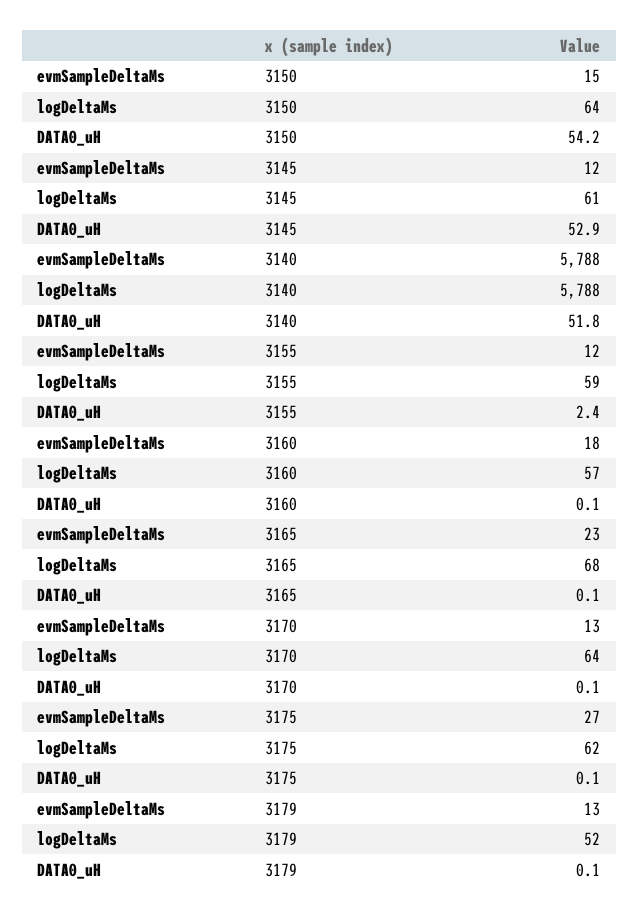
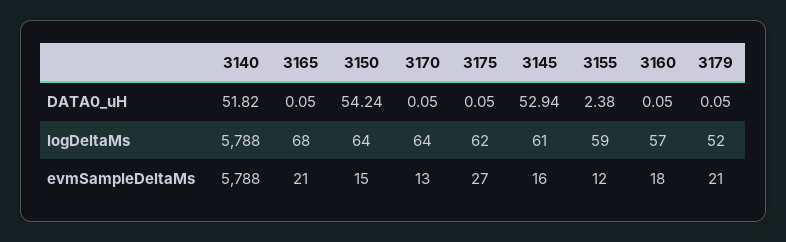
  {
    "evmSampleDeltaMs": {
      "3150": 15,
-     "3145": 12,
+     "3145": 16,
      "3140": 5788,
      "3155": 12,
      "3160": 18,
-     "3165": 23,
+     "3165": 21,
      "3170": 13,
      "3175": 27,
-     "3179": 13
+     "3179": 21
    },
    "logDeltaMs": {
      "3150": 64,
      "3145": 61,
      "3140": 5788,
      "3155": 59,
      "3160": 57,
      "3165": 68,
      "3170": 64,
      "3175": 62,
      "3179": 52
    },
    "DATA0_uH": {
      "3150": 54.24,
      "3145": 52.94,
      "3140": 51.82,
      "3155": 2.38,
      "3160": 0.05,
      "3165": 0.05,
      "3170": 0.05,
      "3175": 0.05,
      "3179": 0.05
    }
  }

